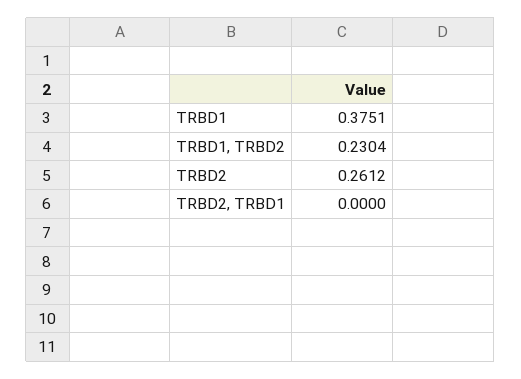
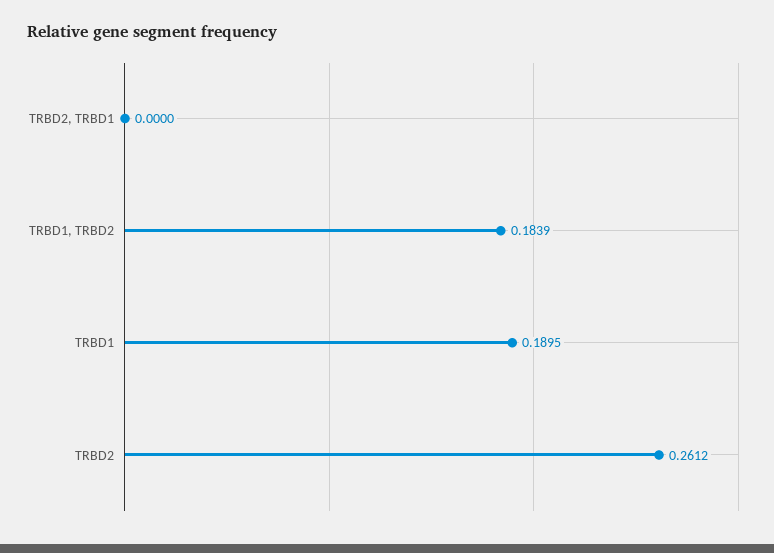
  {
-   "TRBD1": 0.3751,
+   "TRBD1": 0.1895,
-   "TRBD1, TRBD2": 0.2304,
+   "TRBD1, TRBD2": 0.1839,
    "TRBD2": 0.2612,
    "TRBD2, TRBD1": 0
  }

